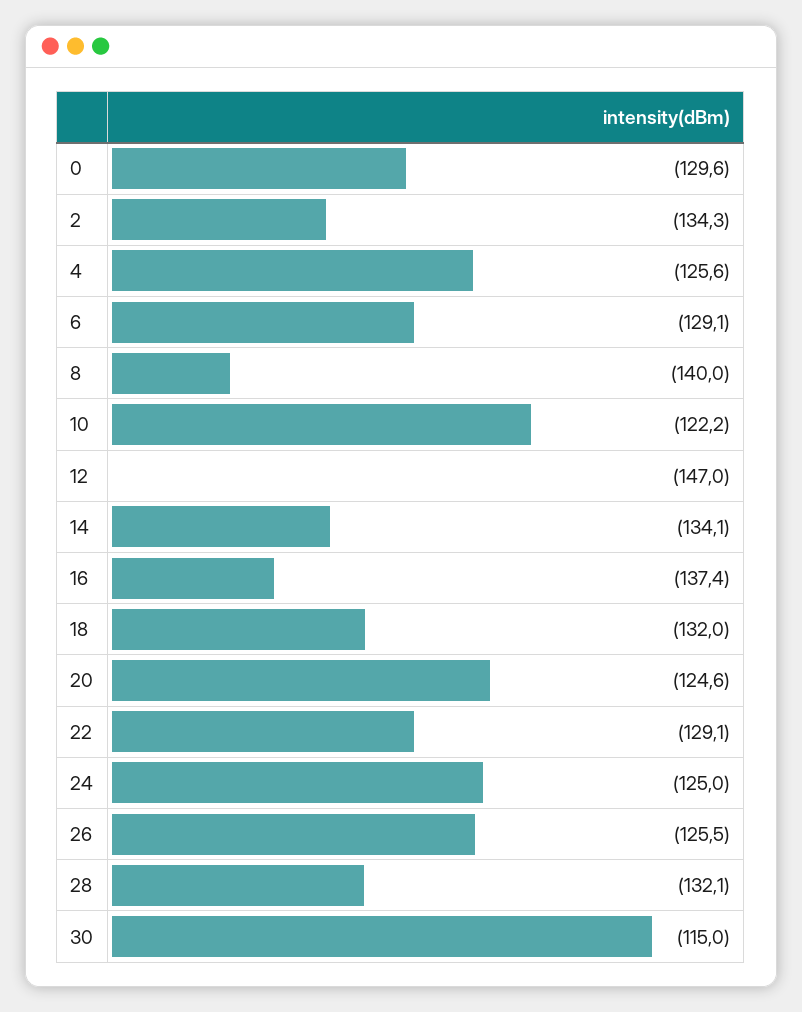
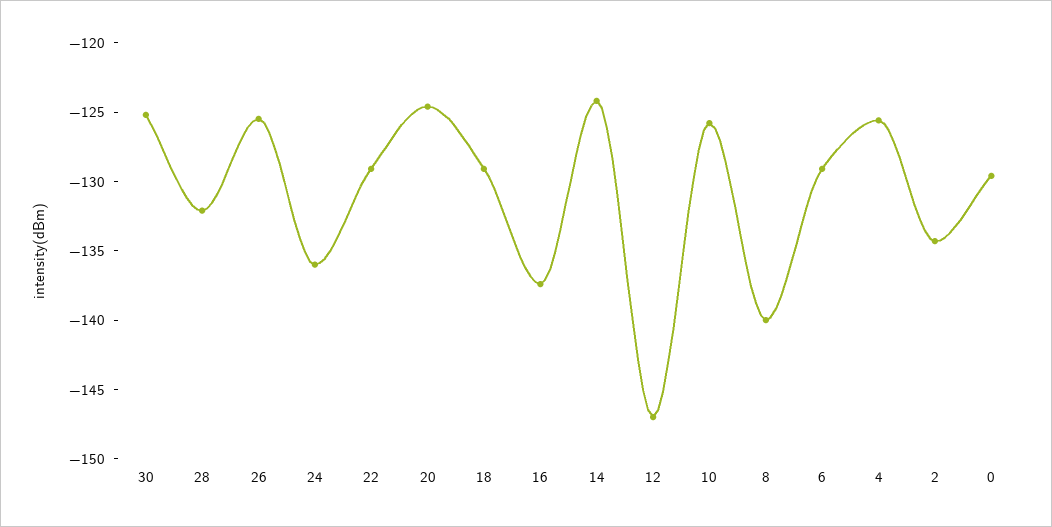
  {
    "0": -129.6,
    "2": -134.3,
    "4": -125.6,
    "6": -129.1,
    "8": -140,
-   "10": -122.2,
+   "10": -126,
    "12": -147,
-   "14": -134.1,
+   "14": -124,
    "16": -137.4,
-   "18": -132,
+   "18": -129,
    "20": -124.6,
    "22": -129.1,
-   "24": -125,
+   "24": -136,
    "26": -125.5,
    "28": -132.1,
-   "30": -115
+   "30": -125
  }

